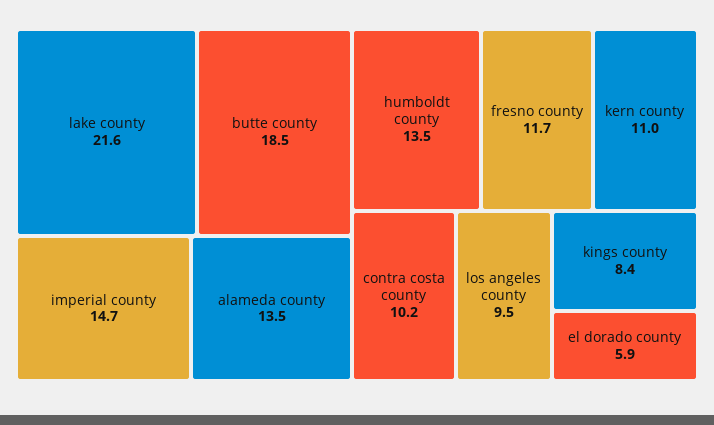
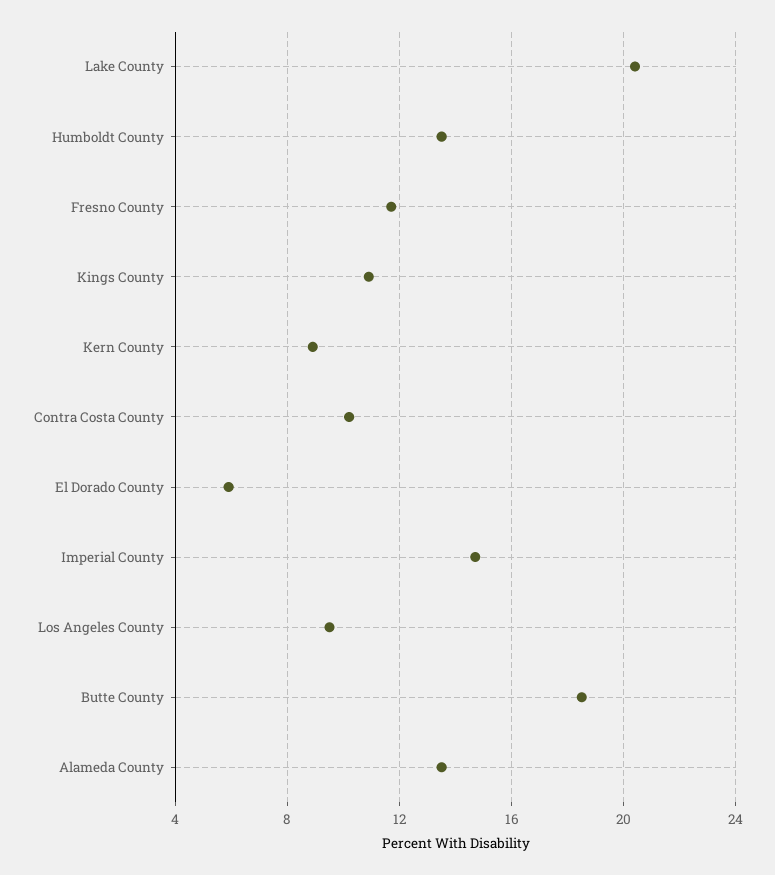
  {
-   "lake county": 21.6,
+   "lake county": 20.5,
    "butte county": 18.5,
    "imperial county": 14.7,
    "alameda county": 13.5,
    "humboldt county": 13.5,
    "fresno county": 11.7,
-   "kern county": 11,
+   "kern county": 9,
    "contra costa county": 10.2,
    "los angeles county": 9.5,
-   "kings county": 8.4,
+   "kings county": 11,
    "el dorado county": 5.9
  }

